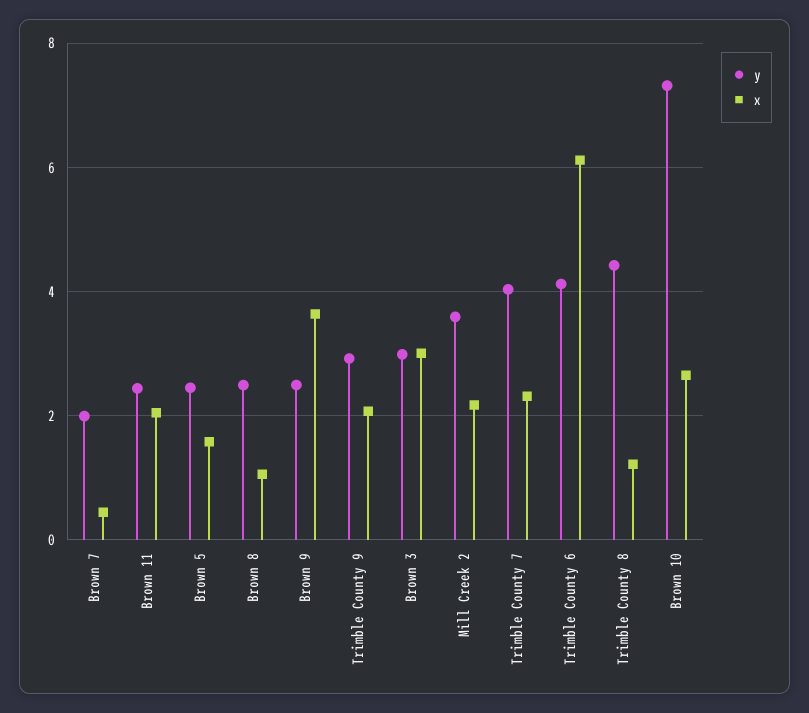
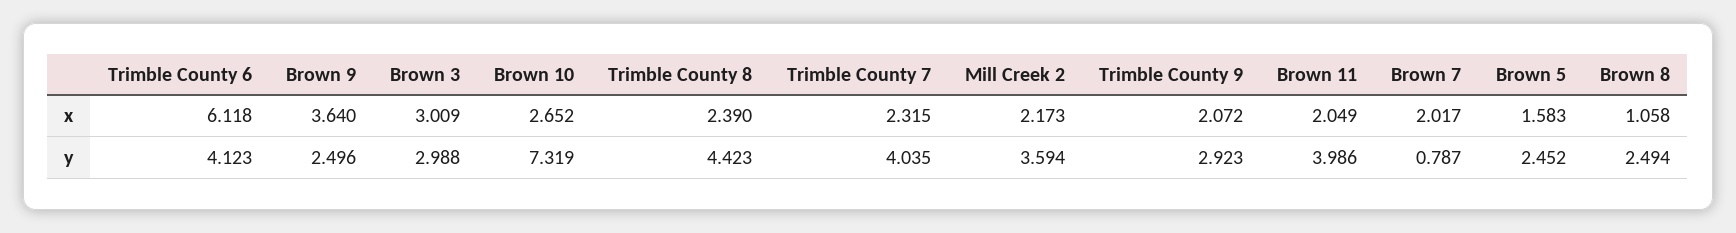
  {
    "y": {
-     "Brown 7": 2,
+     "Brown 7": 0.787,
-     "Brown 11": 2.4,
+     "Brown 11": 3.986,
      "Brown 5": 2.452,
      "Brown 8": 2.494,
      "Brown 9": 2.496,
      "Trimble County 9": 2.923,
      "Brown 3": 2.988,
      "Mill Creek 2": 3.594,
      "Trimble County 7": 4.035,
      "Trimble County 6": 4.123,
      "Trimble County 8": 4.423,
      "Brown 10": 7.319
    },
    "x": {
-     "Brown 7": 0.4,
+     "Brown 7": 2.017,
      "Brown 11": 2.049,
      "Brown 5": 1.583,
      "Brown 8": 1.058,
      "Brown 9": 3.64,
      "Trimble County 9": 2.072,
      "Brown 3": 3.009,
      "Mill Creek 2": 2.173,
      "Trimble County 7": 2.315,
      "Trimble County 6": 6.118,
-     "Trimble County 8": 1.2,
+     "Trimble County 8": 2.39,
      "Brown 10": 2.652
    }
  }

